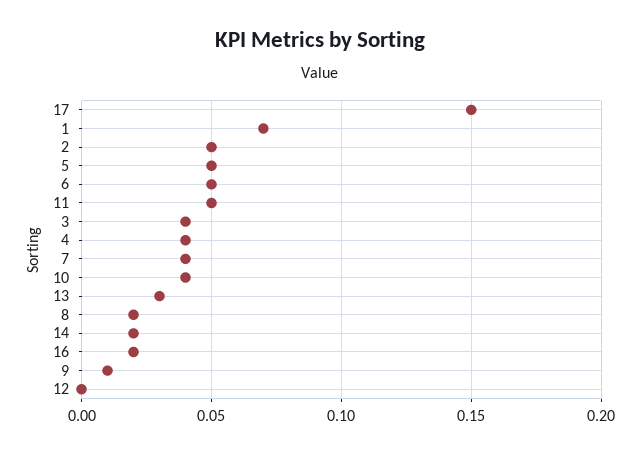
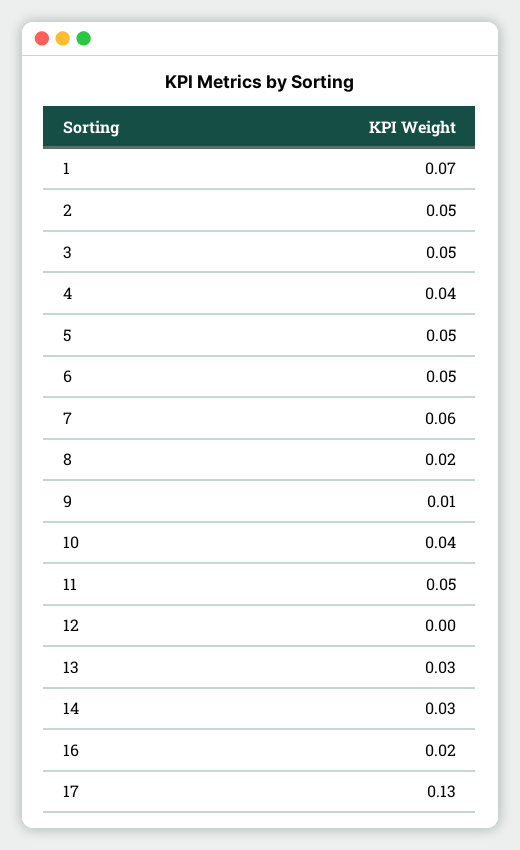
  {
-   "17": 0.15,
+   "17": 0.13,
    "1": 0.07,
    "2": 0.05,
    "5": 0.05,
    "6": 0.05,
    "11": 0.05,
-   "3": 0.04,
+   "3": 0.05,
    "4": 0.04,
-   "7": 0.04,
+   "7": 0.06,
    "10": 0.04,
    "13": 0.03,
    "8": 0.02,
-   "14": 0.02,
+   "14": 0.03,
    "16": 0.02,
    "9": 0.01,
    "12": 0
  }

